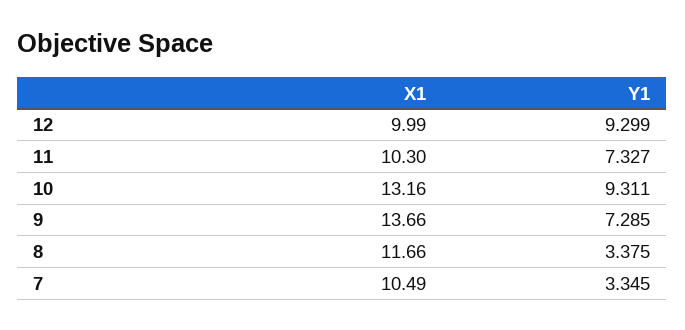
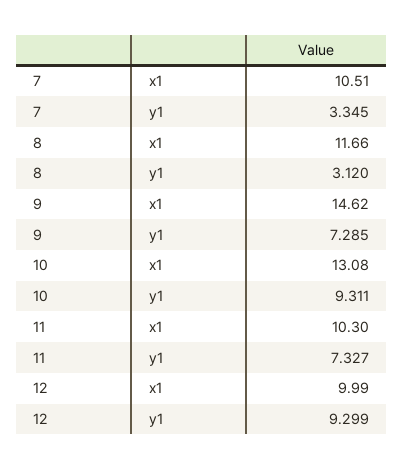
  {
    "X1": {
      "12": 9.99,
      "11": 10.3,
-     "10": 13.16,
+     "10": 13.08,
-     "9": 13.66,
+     "9": 14.62,
      "8": 11.66,
-     "7": 10.49
+     "7": 10.51
    },
    "Y1": {
      "12": 9.299,
      "11": 7.327,
      "10": 9.311,
      "9": 7.285,
-     "8": 3.375,
+     "8": 3.12,
      "7": 3.345
    }
  }

